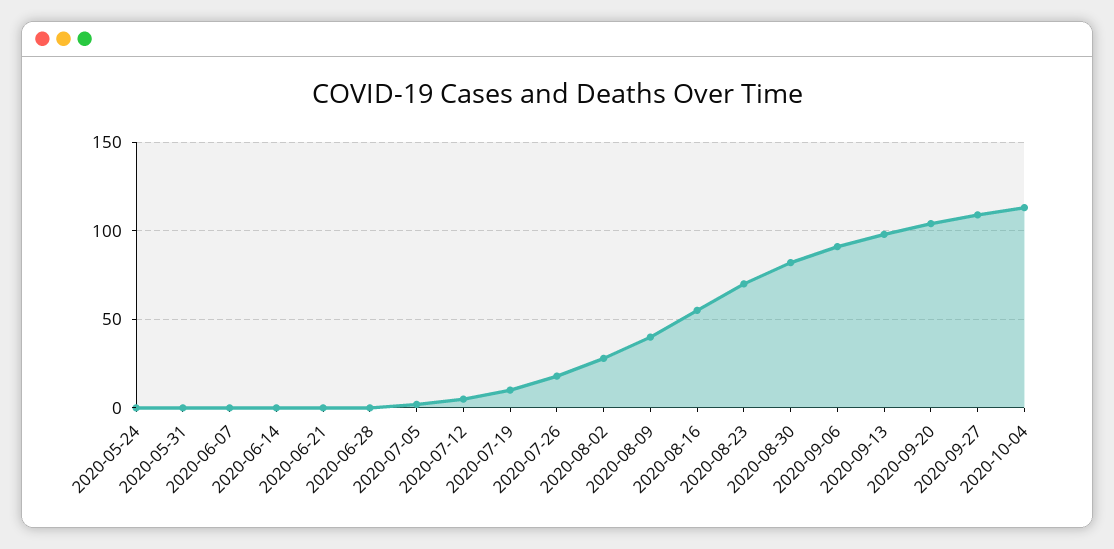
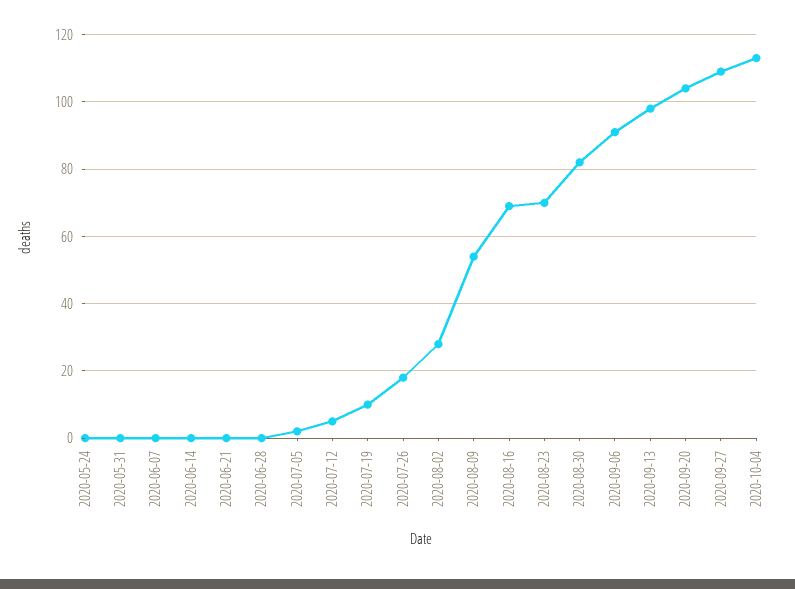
  {
    "2020-05-24": 0,
    "2020-05-31": 0,
    "2020-06-07": 0,
    "2020-06-14": 0,
    "2020-06-21": 0,
    "2020-06-28": 0,
    "2020-07-05": 0,
    "2020-07-12": 5,
    "2020-07-19": 10,
    "2020-07-26": 20,
    "2020-08-02": 30,
-   "2020-08-09": 40,
+   "2020-08-09": 55,
-   "2020-08-16": 55,
+   "2020-08-16": 70,
    "2020-08-23": 70,
    "2020-08-30": 80,
    "2020-09-06": 90,
    "2020-09-13": 100,
    "2020-09-20": 105,
    "2020-09-27": 110,
    "2020-10-04": 115
  }

